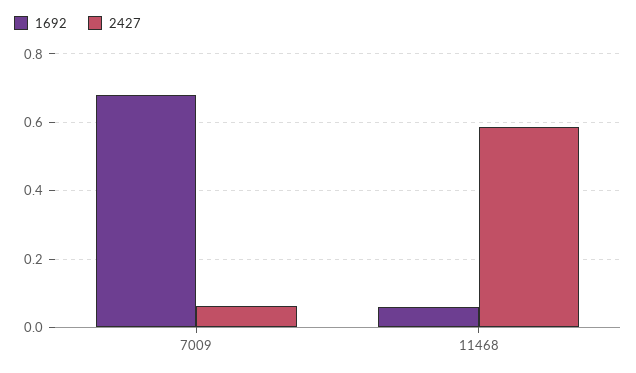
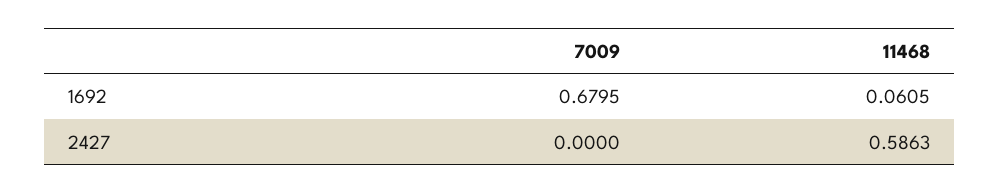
  {
    "1692": {
      "7009": 0.6795,
      "11468": 0.0605
    },
    "2427": {
-     "7009": 0.06,
+     "7009": 0,
      "11468": 0.5863
    }
  }

